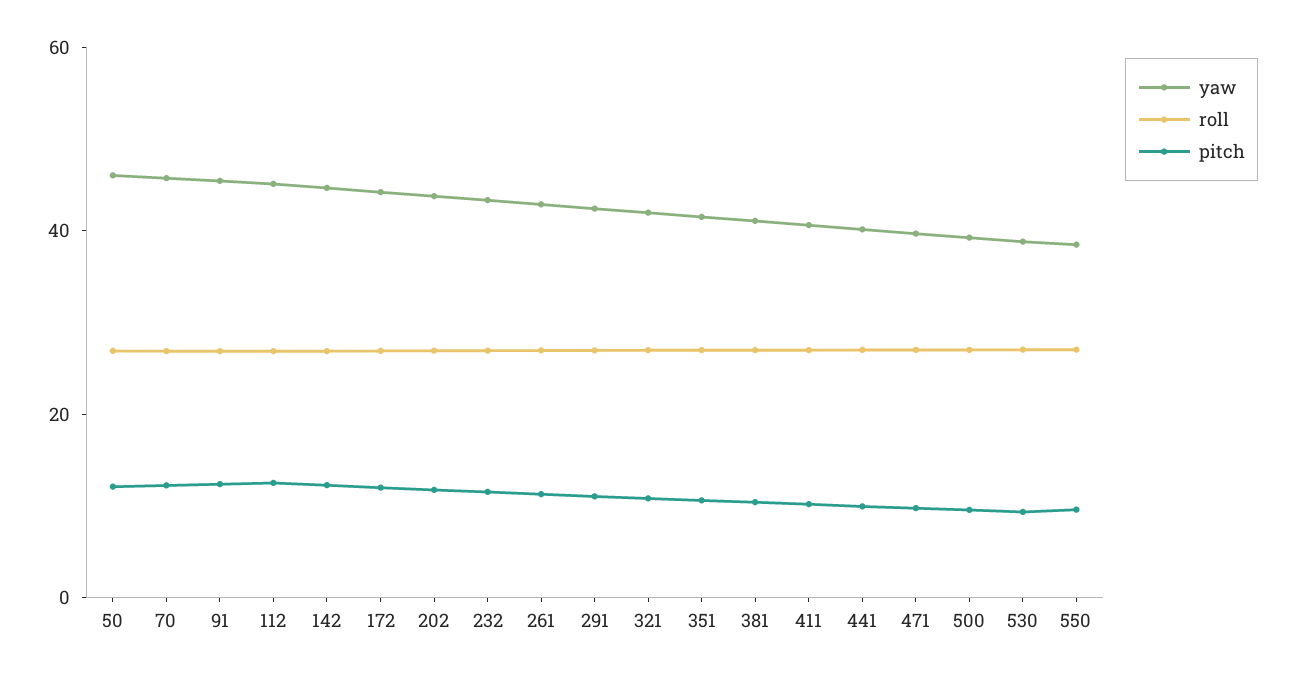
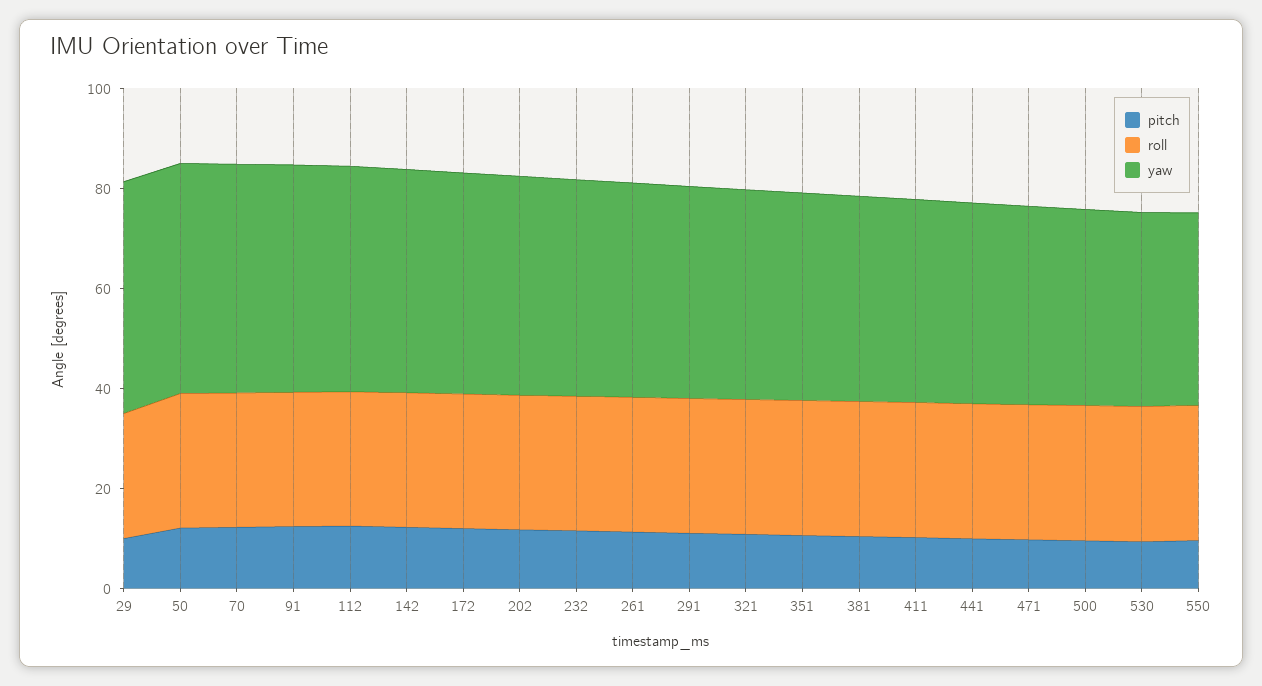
  {
    "yaw": {
      "50": 45,
      "70": 45,
      "91": 45,
      "112": 45,
      "142": 45,
      "172": 45,
      "202": 45,
      "232": 45,
      "261": 45,
      "291": 40,
      "321": 40,
      "351": 40,
      "381": 40,
      "411": 40,
      "441": 40,
      "471": 40,
      "500": 40,
      "530": 40,
-     "550": 40
+     "550": 40,
+     "29": 45
    },
    "roll": {
      "50": 25,
      "70": 25,
      "91": 25,
      "112": 25,
      "142": 25,
      "172": 25,
      "202": 25,
      "232": 25,
      "261": 25,
      "291": 25,
      "321": 25,
      "351": 25,
      "381": 25,
      "411": 25,
      "441": 25,
      "471": 25,
      "500": 25,
      "530": 25,
-     "550": 25
+     "550": 25,
+     "29": 25
    },
    "pitch": {
      "50": 10,
      "70": 10,
      "91": 10,
      "112": 15,
      "142": 10,
      "172": 10,
      "202": 10,
      "232": 10,
      "261": 10,
      "291": 10,
      "321": 10,
      "351": 10,
      "381": 10,
      "411": 10,
      "441": 10,
      "471": 10,
      "500": 10,
      "530": 10,
-     "550": 10
+     "550": 10,
+     "29": 10
    }
  }

